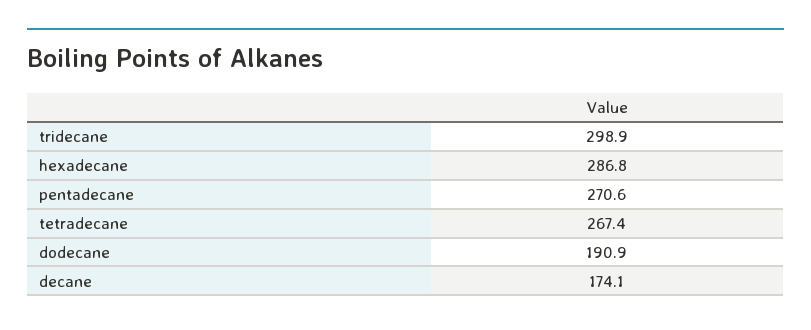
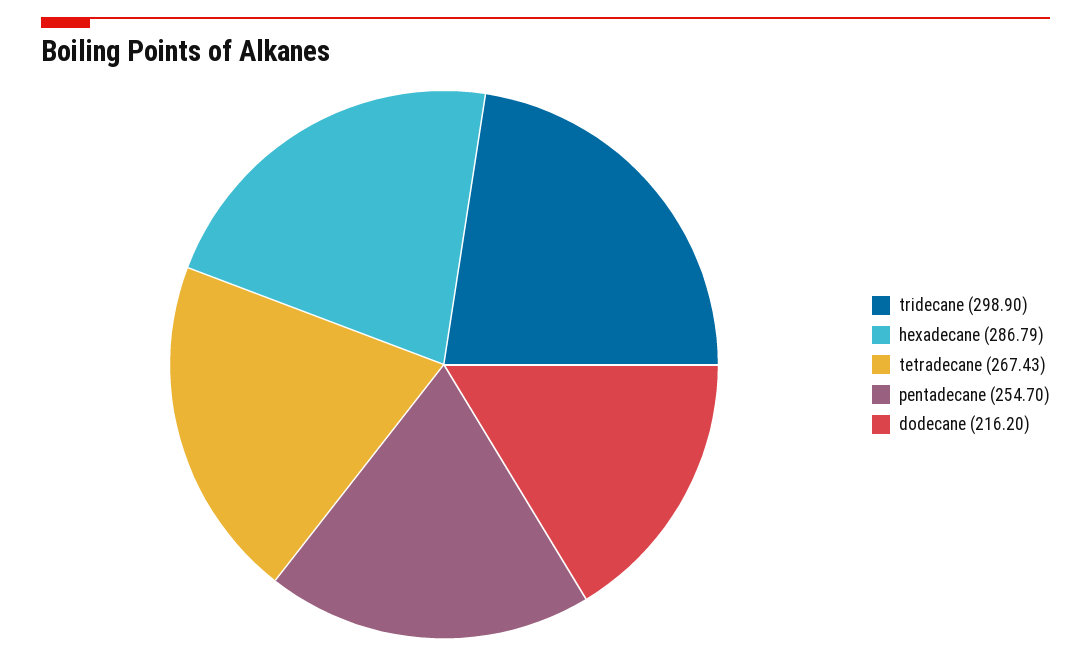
  {
    "tridecane": 298.9,
    "hexadecane": 286.79,
-   "pentadecane": 270.6,
+   "pentadecane": 254.7,
    "tetradecane": 267.43,
-   "dodecane": 190.9,
+   "dodecane": 216.2
-   "decane": 174.1
  }

